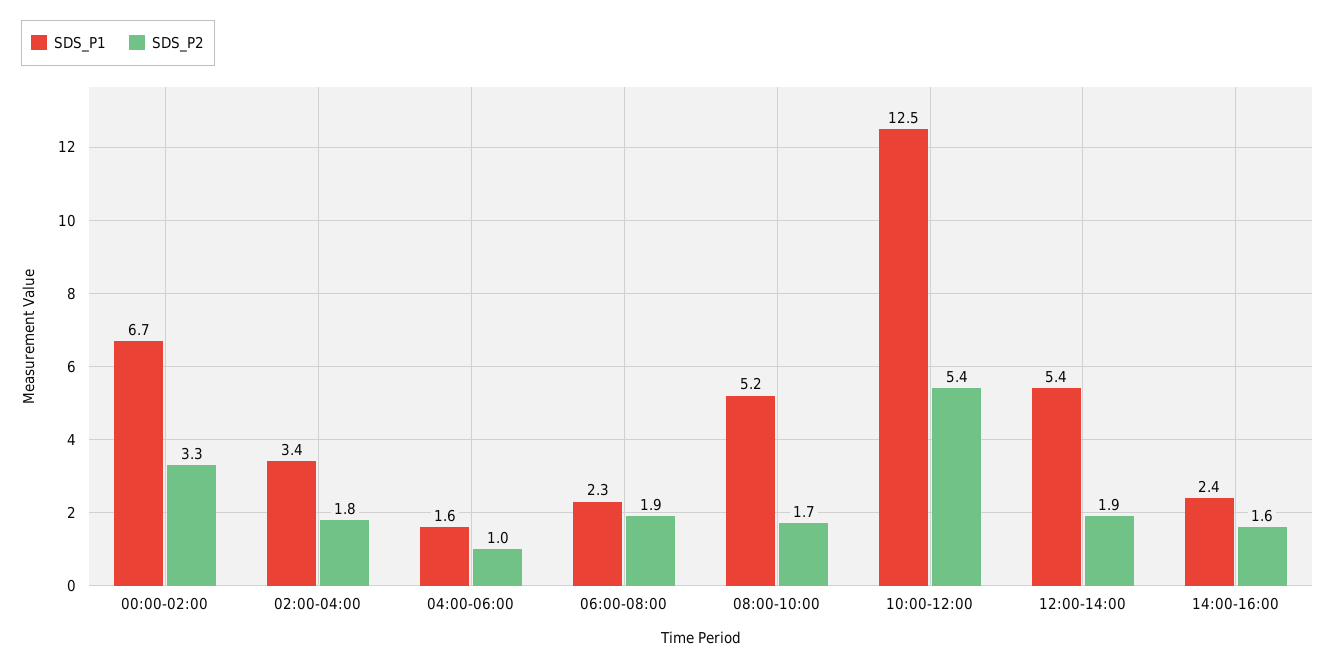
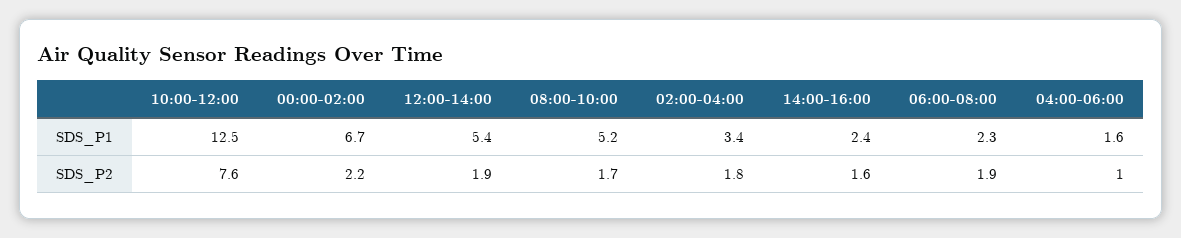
  {
    "SDS_P1": {
      "00:00-02:00": 6.7,
      "02:00-04:00": 3.4,
      "04:00-06:00": 1.6,
      "06:00-08:00": 2.3,
      "08:00-10:00": 5.2,
      "10:00-12:00": 12.5,
      "12:00-14:00": 5.4,
      "14:00-16:00": 2.4
    },
    "SDS_P2": {
-     "00:00-02:00": 3.3,
+     "00:00-02:00": 2.2,
      "02:00-04:00": 1.8,
      "04:00-06:00": 1,
      "06:00-08:00": 1.9,
      "08:00-10:00": 1.7,
-     "10:00-12:00": 5.4,
+     "10:00-12:00": 7.6,
      "12:00-14:00": 1.9,
      "14:00-16:00": 1.6
    }
  }

